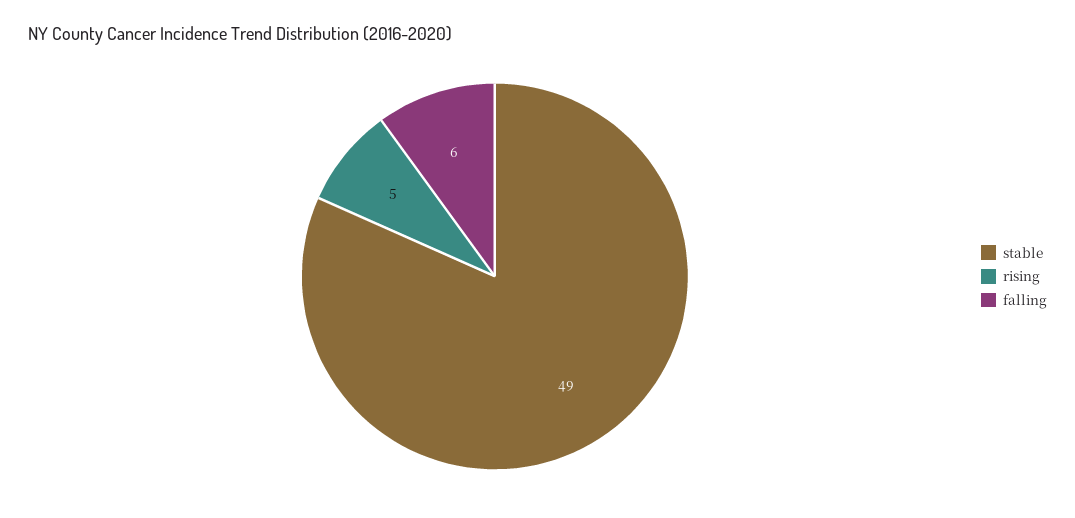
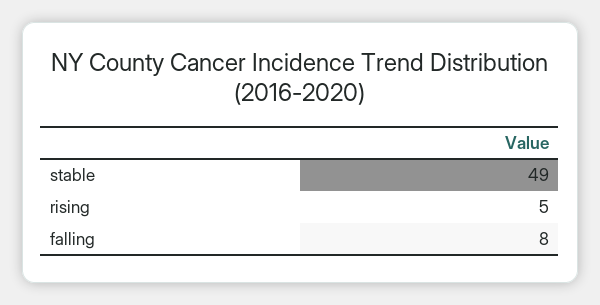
  {
    "stable": 49,
    "rising": 5,
-   "falling": 6
+   "falling": 8
  }

